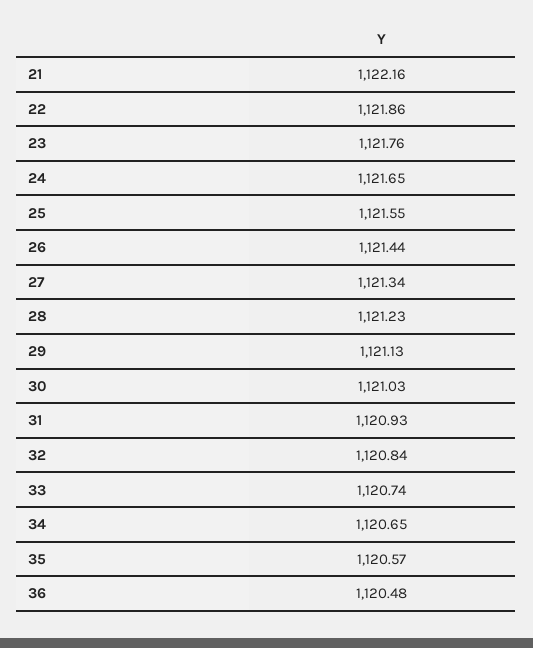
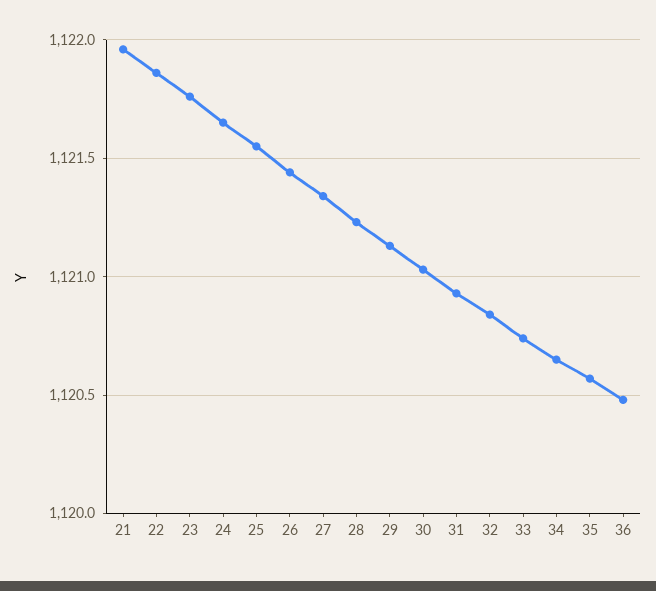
  {
-   "21": 1122.16,
+   "21": 1121.95,
    "22": 1121.86,
    "23": 1121.76,
    "24": 1121.65,
    "25": 1121.55,
    "26": 1121.44,
    "27": 1121.34,
    "28": 1121.23,
    "29": 1121.13,
    "30": 1121.03,
    "31": 1120.93,
    "32": 1120.84,
    "33": 1120.74,
    "34": 1120.65,
    "35": 1120.57,
    "36": 1120.48
  }

